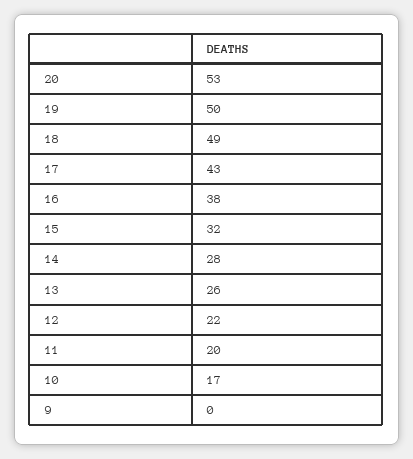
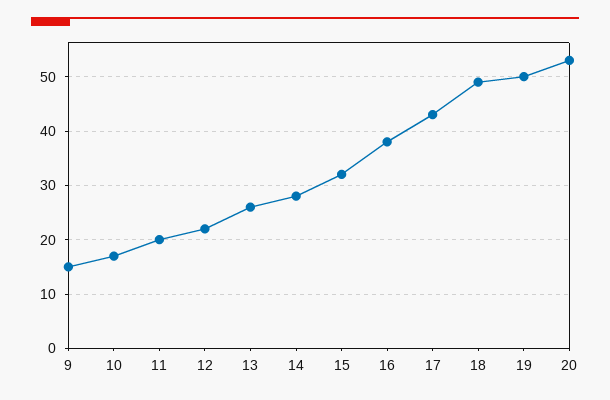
  {
    "20": 53,
    "19": 50,
    "18": 49,
    "17": 43,
    "16": 38,
    "15": 32,
    "14": 28,
    "13": 26,
    "12": 22,
    "11": 20,
    "10": 17,
-   "9": 0
+   "9": 15
  }

